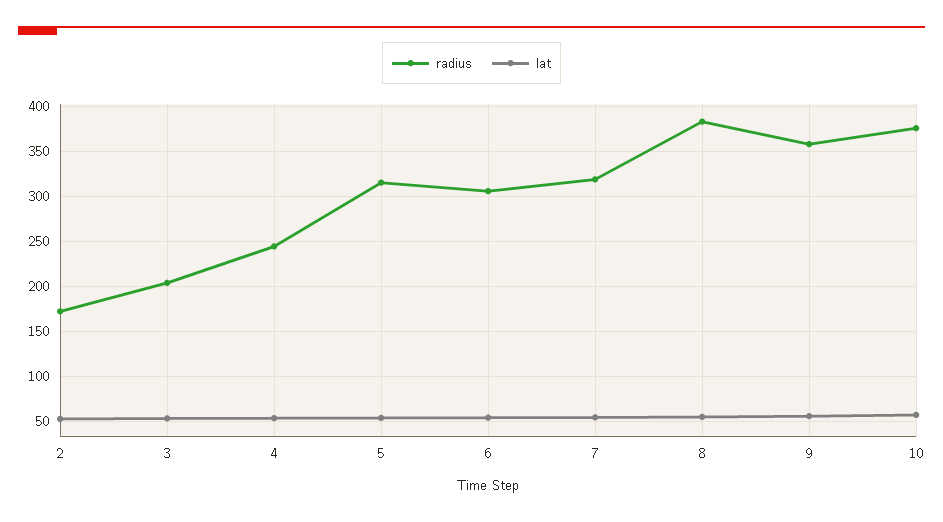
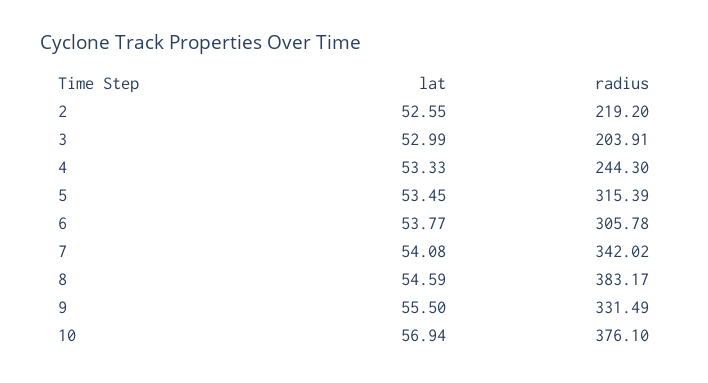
  {
    "radius": {
-     "2": 170,
+     "2": 219.2,
      "3": 203.91,
      "4": 244.3,
      "5": 315.39,
      "6": 305.78,
-     "7": 320,
+     "7": 342.02,
      "8": 383.17,
-     "9": 360,
+     "9": 331.49,
      "10": 376.1
    },
    "lat": {
      "2": 52.55,
      "3": 52.99,
      "4": 53.33,
      "5": 53.45,
      "6": 53.77,
      "7": 54.08,
      "8": 54.59,
      "9": 55.5,
      "10": 56.94
    }
  }

